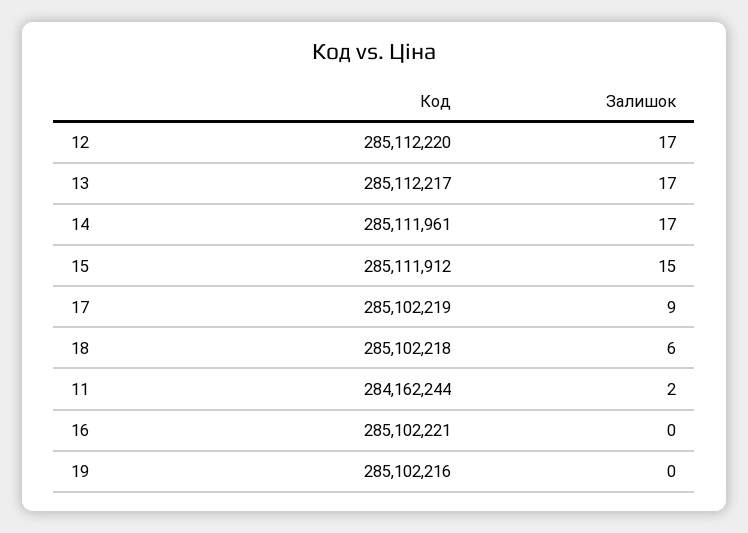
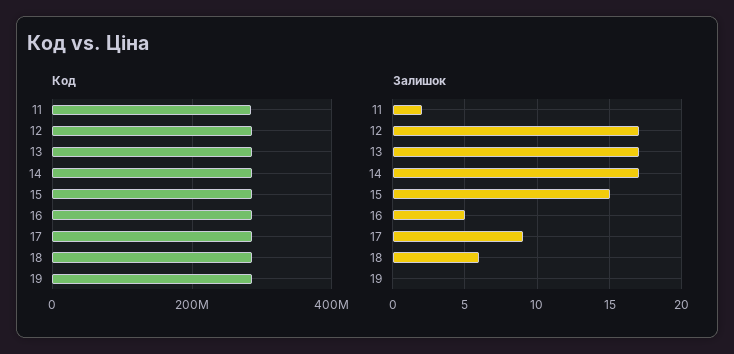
  {
    "Код": {
      "12": 285112220,
      "13": 285112217,
      "14": 285111961,
      "15": 285111912,
      "17": 285102219,
      "18": 285102218,
      "11": 284162244,
      "16": 285102221,
      "19": 285102216
    },
    "Залишок": {
      "12": 17,
      "13": 17,
      "14": 17,
      "15": 15,
      "17": 9,
      "18": 6,
      "11": 2,
-     "16": 0,
+     "16": 5,
      "19": 0
    }
  }

